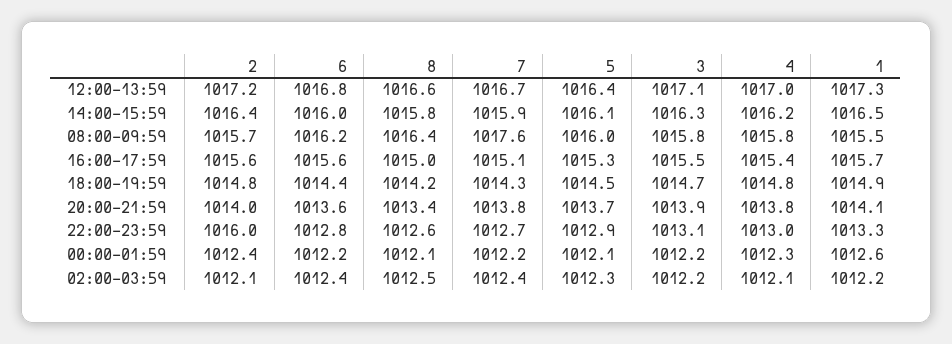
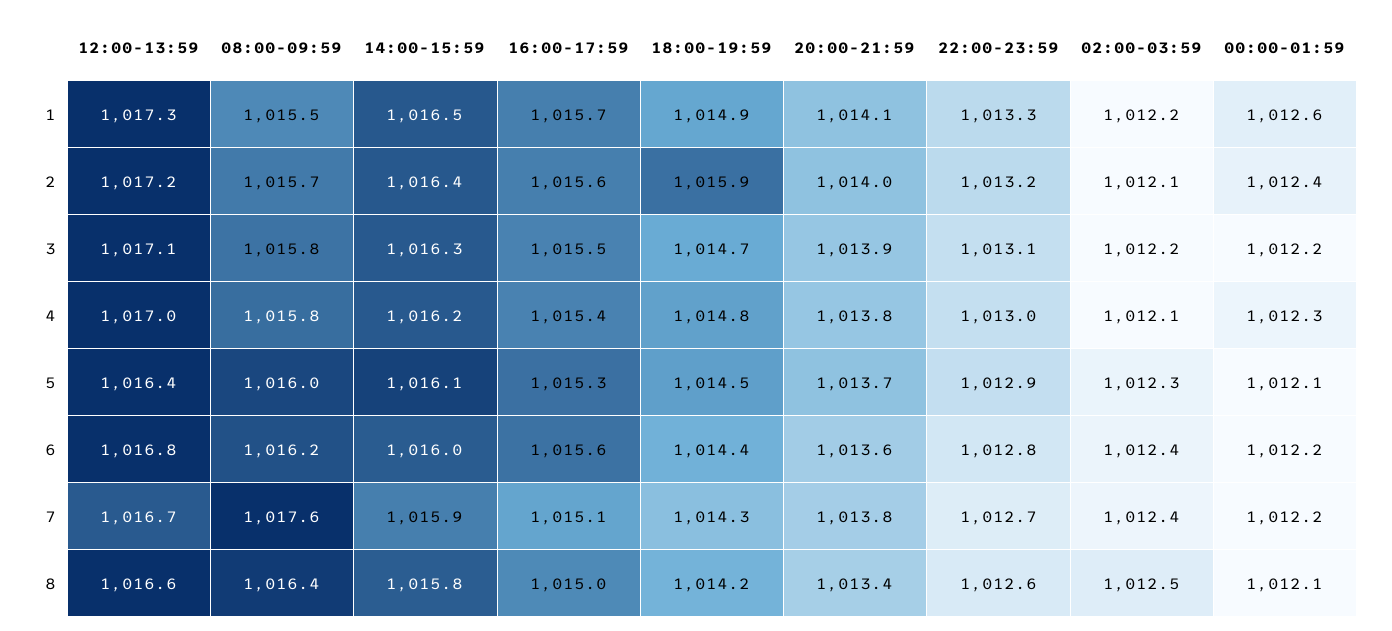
  {
    "2": {
      "12:00-13:59": 1017.2,
      "14:00-15:59": 1016.4,
      "08:00-09:59": 1015.7,
      "16:00-17:59": 1015.6,
-     "18:00-19:59": 1014.8,
+     "18:00-19:59": 1015.9,
      "20:00-21:59": 1014,
-     "22:00-23:59": 1016,
+     "22:00-23:59": 1013.2,
      "00:00-01:59": 1012.4,
      "02:00-03:59": 1012.1
    },
    "6": {
      "12:00-13:59": 1016.8,
      "14:00-15:59": 1016,
      "08:00-09:59": 1016.2,
      "16:00-17:59": 1015.6,
      "18:00-19:59": 1014.4,
      "20:00-21:59": 1013.6,
      "22:00-23:59": 1012.8,
      "00:00-01:59": 1012.2,
      "02:00-03:59": 1012.4
    },
    "8": {
      "12:00-13:59": 1016.6,
      "14:00-15:59": 1015.8,
      "08:00-09:59": 1016.4,
      "16:00-17:59": 1015,
      "18:00-19:59": 1014.2,
      "20:00-21:59": 1013.4,
      "22:00-23:59": 1012.6,
      "00:00-01:59": 1012.1,
      "02:00-03:59": 1012.5
    },
    "7": {
      "12:00-13:59": 1016.7,
      "14:00-15:59": 1015.9,
      "08:00-09:59": 1017.6,
      "16:00-17:59": 1015.1,
      "18:00-19:59": 1014.3,
      "20:00-21:59": 1013.8,
      "22:00-23:59": 1012.7,
      "00:00-01:59": 1012.2,
      "02:00-03:59": 1012.4
    },
    "5": {
      "12:00-13:59": 1016.4,
      "14:00-15:59": 1016.1,
      "08:00-09:59": 1016,
      "16:00-17:59": 1015.3,
      "18:00-19:59": 1014.5,
      "20:00-21:59": 1013.7,
      "22:00-23:59": 1012.9,
      "00:00-01:59": 1012.1,
      "02:00-03:59": 1012.3
    },
    "3": {
      "12:00-13:59": 1017.1,
      "14:00-15:59": 1016.3,
      "08:00-09:59": 1015.8,
      "16:00-17:59": 1015.5,
      "18:00-19:59": 1014.7,
      "20:00-21:59": 1013.9,
      "22:00-23:59": 1013.1,
      "00:00-01:59": 1012.2,
      "02:00-03:59": 1012.2
    },
    "4": {
      "12:00-13:59": 1017,
      "14:00-15:59": 1016.2,
      "08:00-09:59": 1015.8,
      "16:00-17:59": 1015.4,
      "18:00-19:59": 1014.8,
      "20:00-21:59": 1013.8,
      "22:00-23:59": 1013,
      "00:00-01:59": 1012.3,
      "02:00-03:59": 1012.1
    },
    "1": {
      "12:00-13:59": 1017.3,
      "14:00-15:59": 1016.5,
      "08:00-09:59": 1015.5,
      "16:00-17:59": 1015.7,
      "18:00-19:59": 1014.9,
      "20:00-21:59": 1014.1,
      "22:00-23:59": 1013.3,
      "00:00-01:59": 1012.6,
      "02:00-03:59": 1012.2
    }
  }

